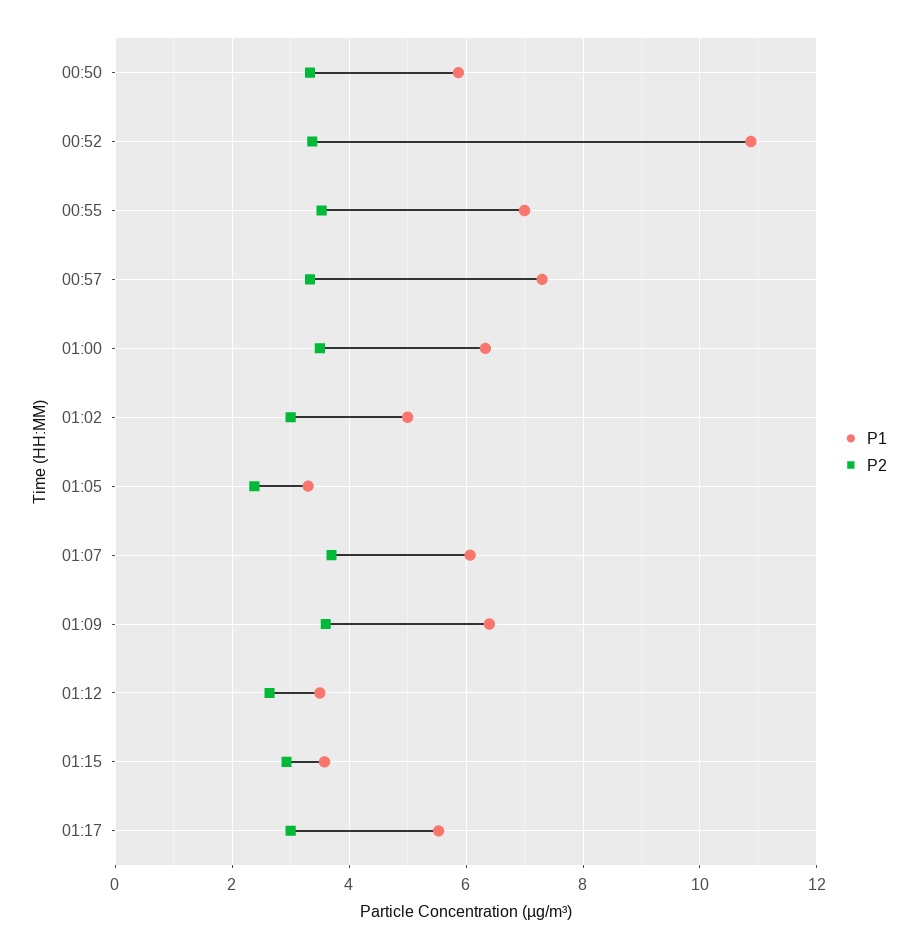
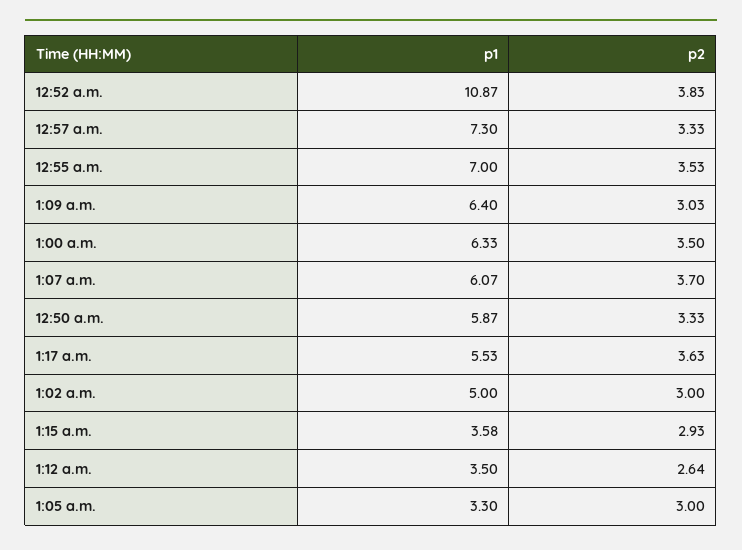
  {
    "P1": {
      "00:50": 5.87,
      "00:52": 10.87,
      "00:55": 7,
      "00:57": 7.3,
      "01:00": 6.33,
      "01:02": 5,
      "01:05": 3.3,
      "01:07": 6.07,
      "01:09": 6.4,
      "01:12": 3.5,
      "01:15": 3.58,
      "01:17": 5.53
    },
    "P2": {
      "00:50": 3.33,
-     "00:52": 3.4,
+     "00:52": 3.83,
      "00:55": 3.53,
      "00:57": 3.33,
      "01:00": 3.5,
      "01:02": 3,
-     "01:05": 2.4,
+     "01:05": 3,
      "01:07": 3.7,
-     "01:09": 3.6,
+     "01:09": 3.03,
      "01:12": 2.64,
      "01:15": 2.93,
-     "01:17": 3
+     "01:17": 3.63
    }
  }

